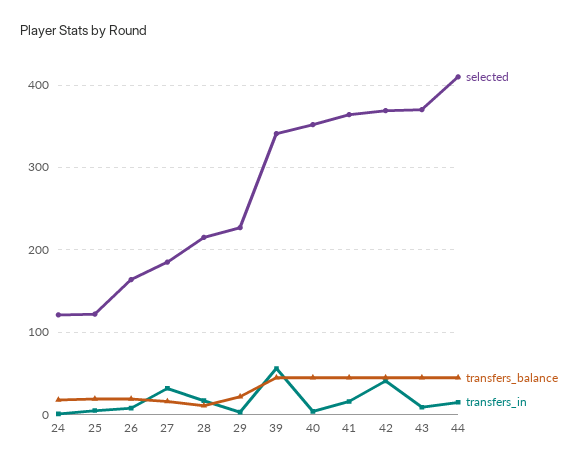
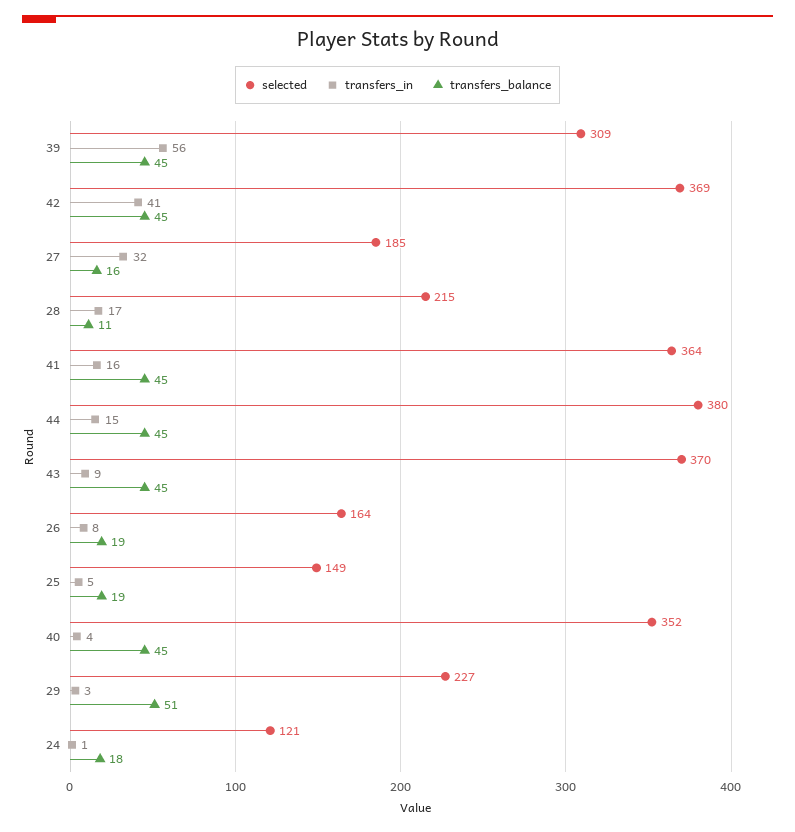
  {
    "selected": {
      "24": 121,
-     "25": 120,
+     "25": 149,
      "26": 164,
      "27": 185,
      "28": 215,
      "29": 227,
-     "39": 340,
+     "39": 309,
      "40": 352,
      "41": 364,
      "42": 369,
      "43": 370,
-     "44": 410
+     "44": 380
    },
    "transfers_balance": {
      "24": 18,
      "25": 19,
      "26": 19,
      "27": 16,
      "28": 11,
-     "29": 20,
+     "29": 51,
      "39": 45,
      "40": 45,
      "41": 45,
      "42": 45,
      "43": 45,
      "44": 45
    },
    "transfers_in": {
      "24": 1,
      "25": 5,
      "26": 8,
      "27": 32,
      "28": 17,
      "29": 3,
      "39": 56,
      "40": 4,
      "41": 16,
      "42": 41,
      "43": 9,
      "44": 15
    }
  }

